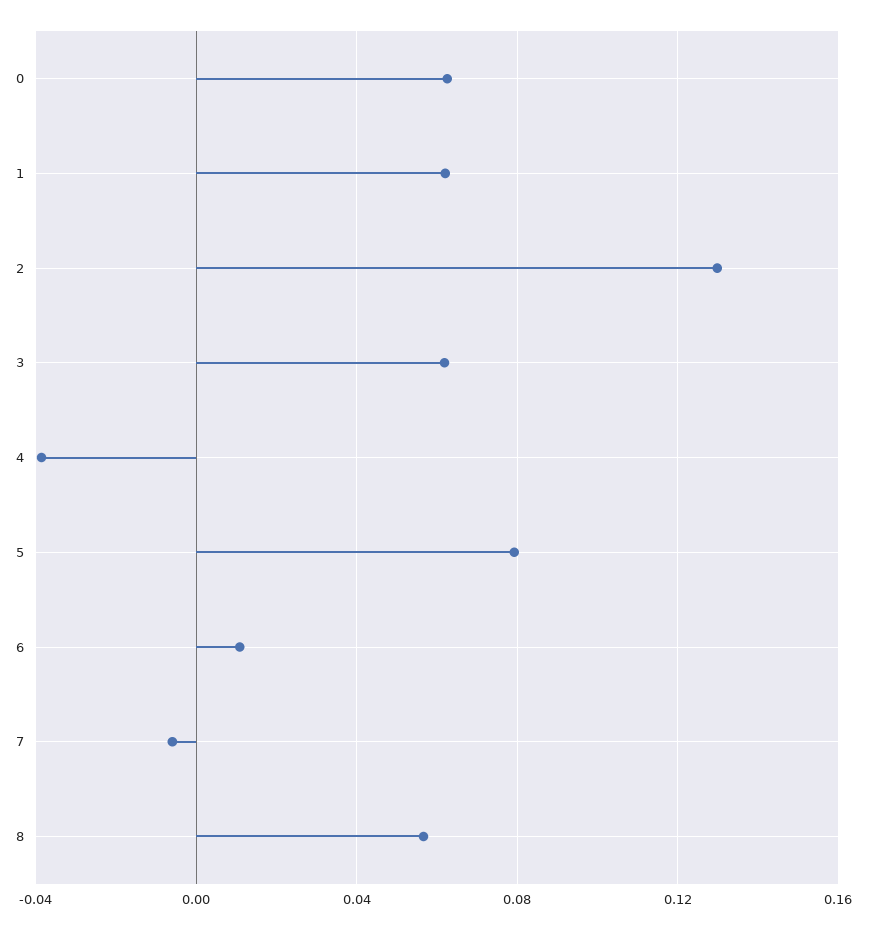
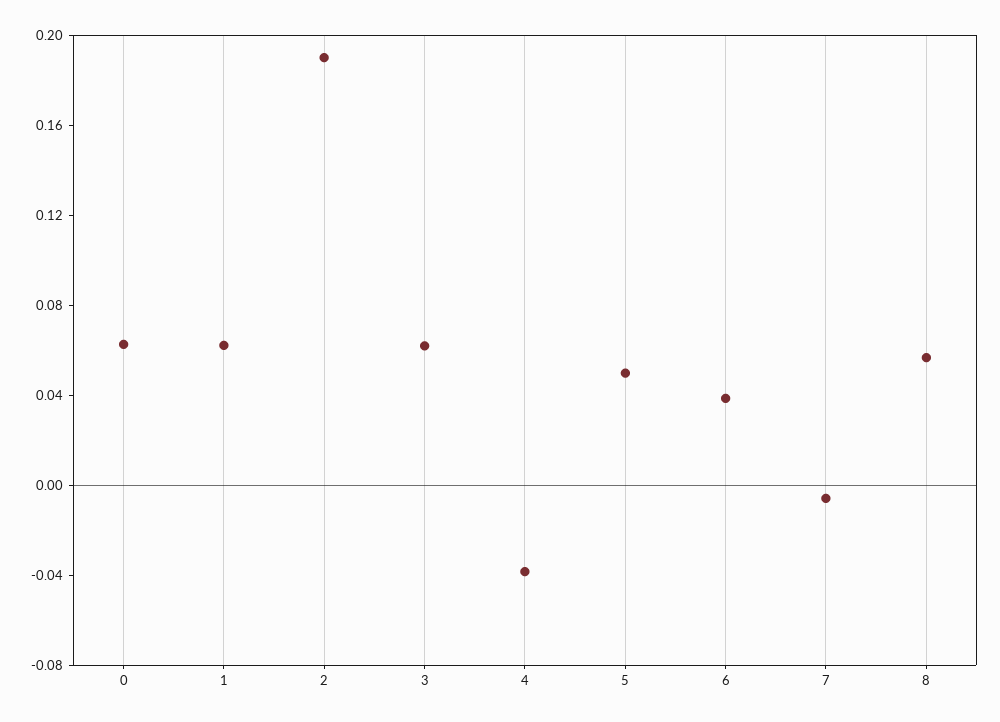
  {
    "0": 0.065,
    "1": 0.06,
-   "2": 0.13,
+   "2": 0.19,
    "3": 0.06,
    "4": -0.04,
-   "5": 0.08,
+   "5": 0.05,
-   "6": 0.01,
+   "6": 0.04,
    "7": -0.005,
    "8": 0.055
  }

